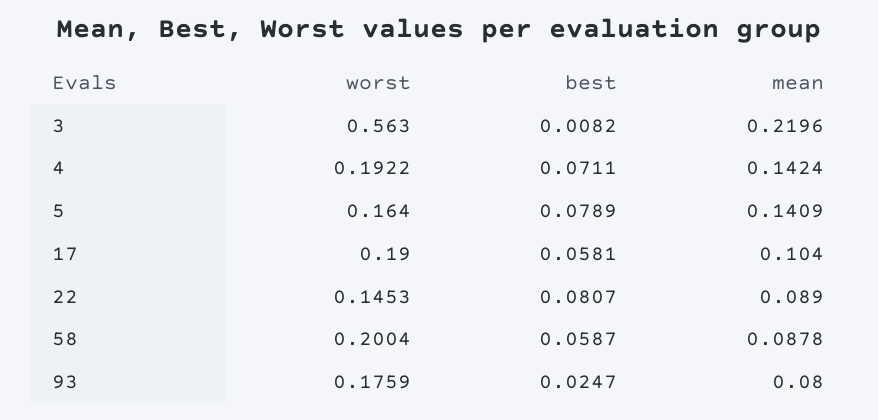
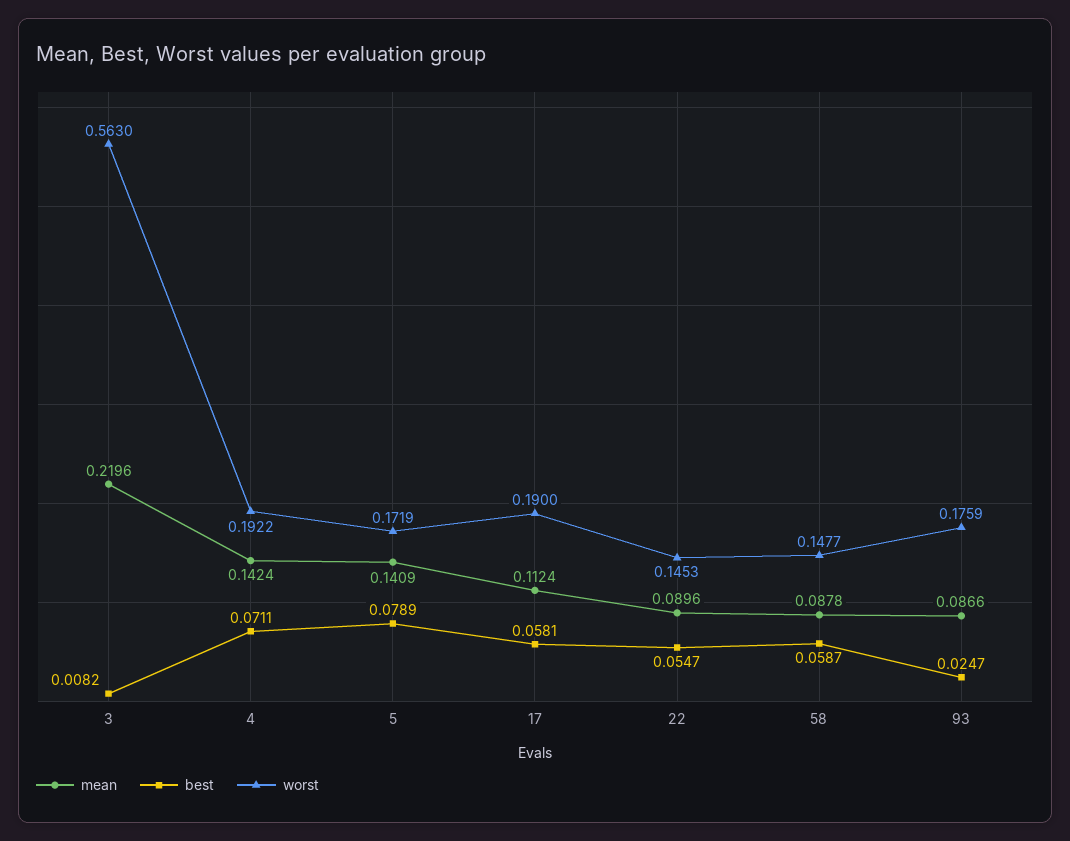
  {
    "worst": {
      "3": 0.563,
      "4": 0.1922,
-     "5": 0.164,
+     "5": 0.1719,
      "17": 0.19,
      "22": 0.1453,
-     "58": 0.2004,
+     "58": 0.1477,
      "93": 0.1759
    },
    "best": {
      "3": 0.0082,
      "4": 0.0711,
      "5": 0.0789,
      "17": 0.0581,
-     "22": 0.0807,
+     "22": 0.0547,
      "58": 0.0587,
      "93": 0.0247
    },
    "mean": {
      "3": 0.2196,
      "4": 0.1424,
      "5": 0.1409,
-     "17": 0.104,
+     "17": 0.1124,
-     "22": 0.089,
+     "22": 0.0896,
      "58": 0.0878,
-     "93": 0.08
+     "93": 0.0866
    }
  }

